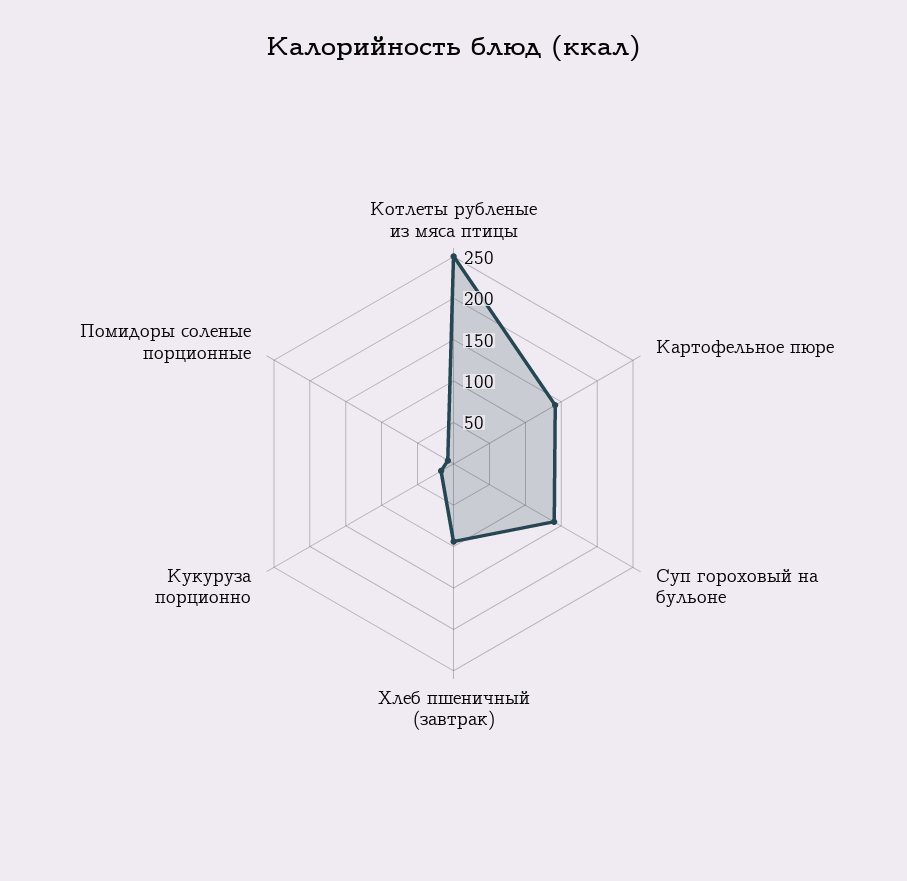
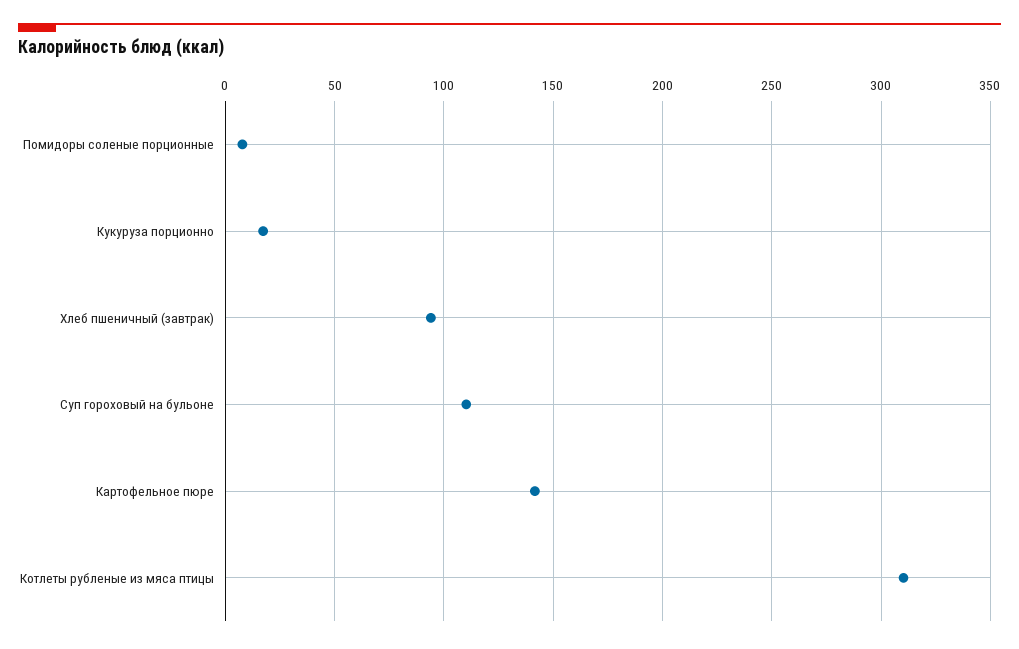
  {
-   "Котлеты рубленые из мяса птицы": 250,
+   "Котлеты рубленые из мяса птицы": 310,
    "Картофельное пюре": 140,
-   "Суп гороховый на бульоне": 140,
+   "Суп гороховый на бульоне": 110,
    "Хлеб пшеничный (завтрак)": 95,
    "Кукуруза порционно": 15,
    "Помидоры соленые порционные": 10
  }

